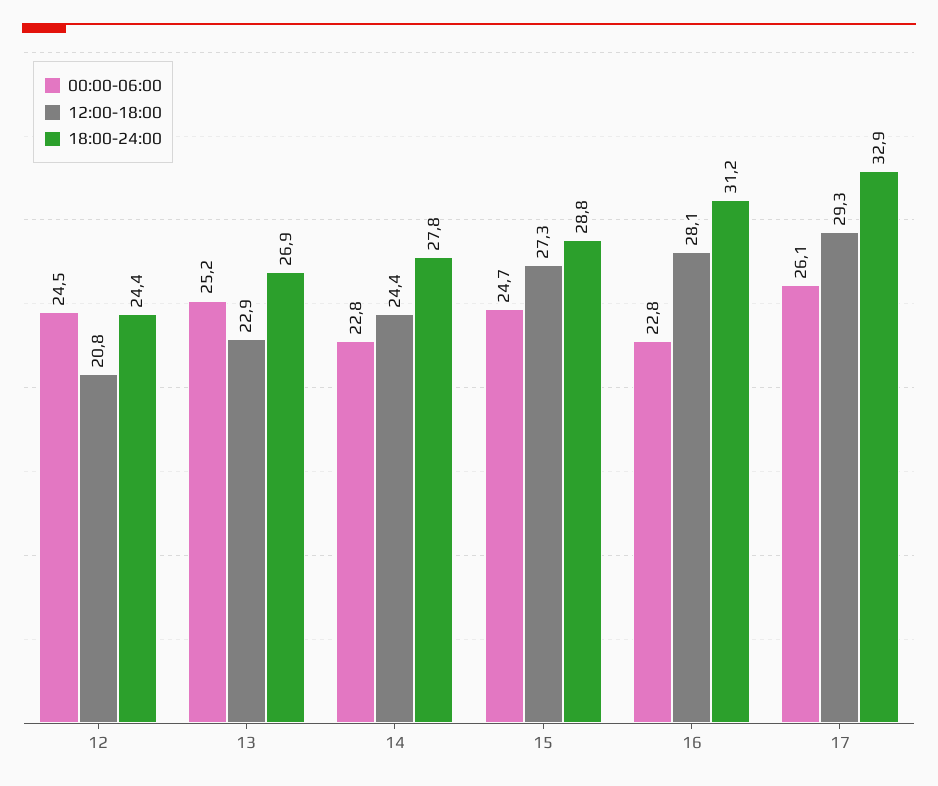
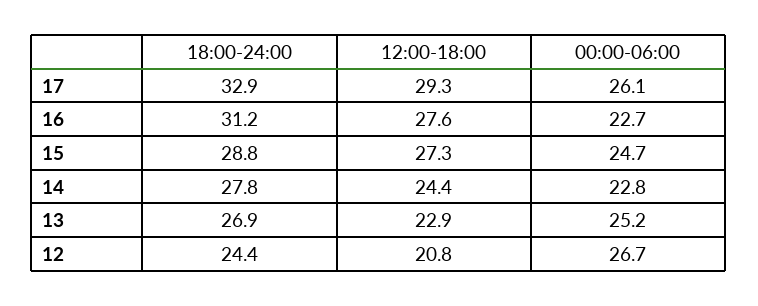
  {
    "00:00-06:00": {
-     "12": 24.5,
+     "12": 26.7,
      "13": 25.2,
      "14": 22.8,
      "15": 24.7,
-     "16": 22.8,
+     "16": 22.7,
      "17": 26.1
    },
    "12:00-18:00": {
      "12": 20.8,
      "13": 22.9,
      "14": 24.4,
      "15": 27.3,
-     "16": 28.1,
+     "16": 27.6,
      "17": 29.3
    },
    "18:00-24:00": {
      "12": 24.4,
      "13": 26.9,
      "14": 27.8,
      "15": 28.8,
      "16": 31.2,
      "17": 32.9
    }
  }

